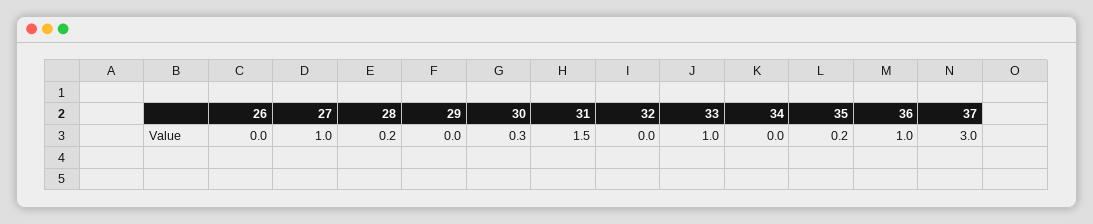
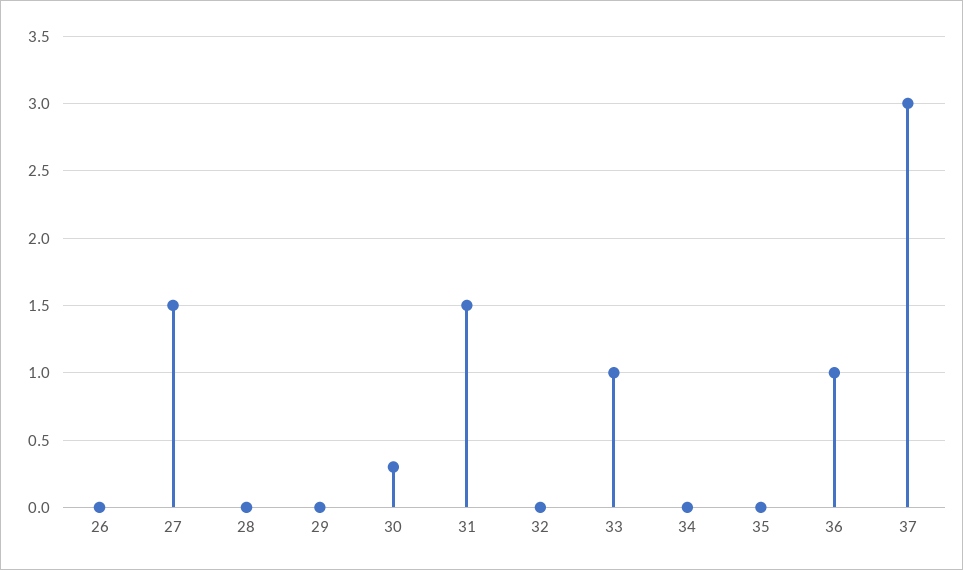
  {
    "26": 0,
-   "27": 1,
+   "27": 1.5,
-   "28": 0.2,
+   "28": 0,
    "29": 0,
    "30": 0.3,
    "31": 1.5,
    "32": 0,
    "33": 1,
    "34": 0,
-   "35": 0.2,
+   "35": 0,
    "36": 1,
    "37": 3
  }

